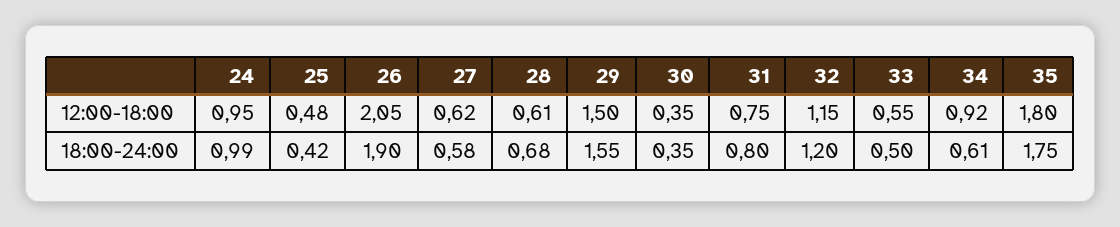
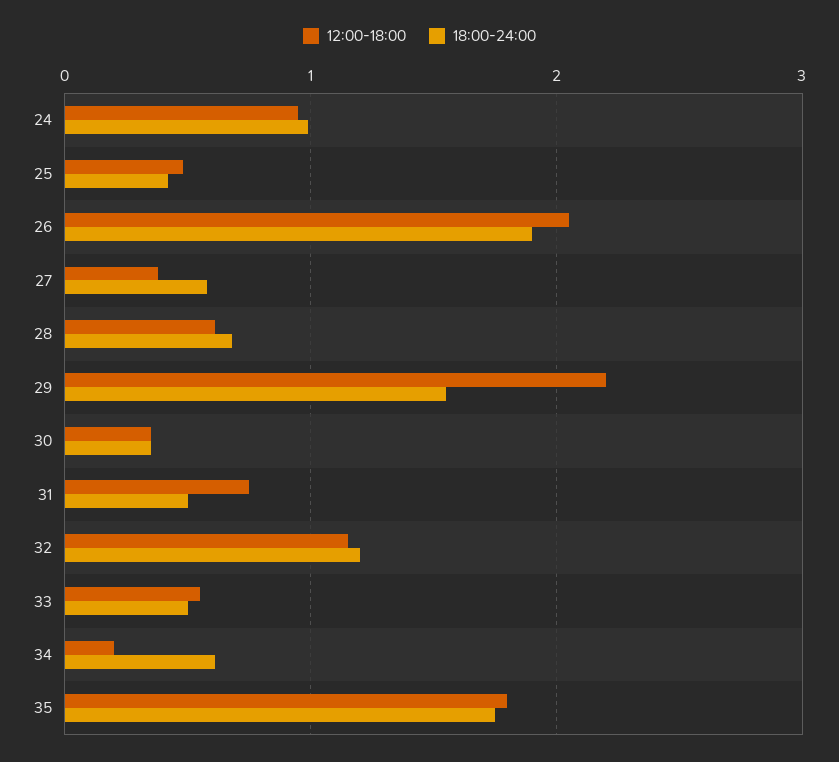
  {
    "12:00-18:00": {
      "24": 0.95,
      "25": 0.48,
      "26": 2.05,
-     "27": 0.62,
+     "27": 0.4,
      "28": 0.61,
-     "29": 1.5,
+     "29": 2.2,
      "30": 0.35,
      "31": 0.75,
      "32": 1.15,
      "33": 0.55,
-     "34": 0.92,
+     "34": 0.2,
      "35": 1.8
    },
    "18:00-24:00": {
      "24": 0.99,
      "25": 0.42,
      "26": 1.9,
      "27": 0.58,
      "28": 0.68,
      "29": 1.55,
      "30": 0.35,
-     "31": 0.8,
+     "31": 0.5,
      "32": 1.2,
      "33": 0.5,
      "34": 0.61,
      "35": 1.75
    }
  }

